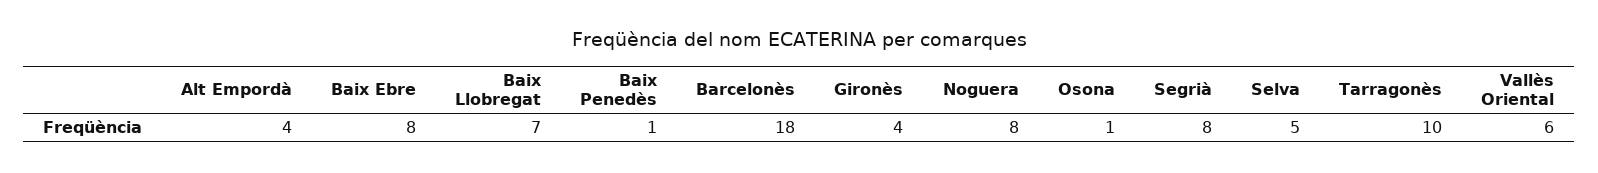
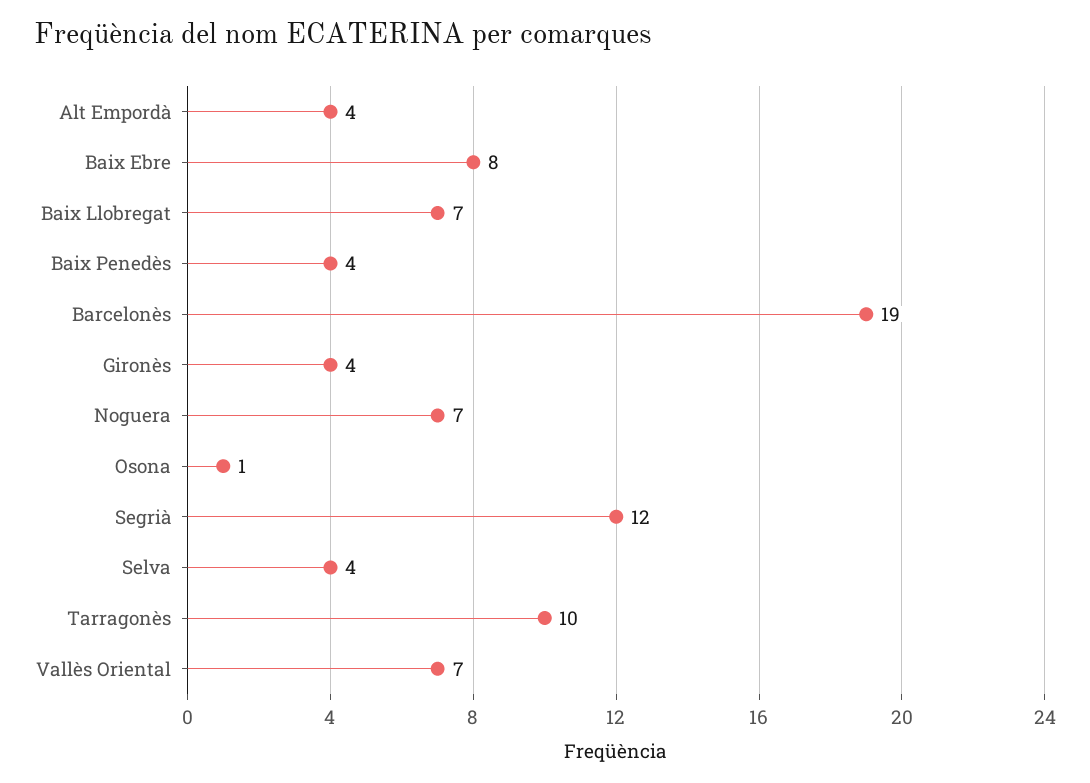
  {
    "Alt Empordà": 4,
    "Baix Ebre": 8,
    "Baix Llobregat": 7,
-   "Baix Penedès": 1,
+   "Baix Penedès": 4,
-   "Barcelonès": 18,
+   "Barcelonès": 19,
    "Gironès": 4,
-   "Noguera": 8,
+   "Noguera": 7,
    "Osona": 1,
-   "Segrià": 8,
+   "Segrià": 12,
-   "Selva": 5,
+   "Selva": 4,
    "Tarragonès": 10,
-   "Vallès Oriental": 6
+   "Vallès Oriental": 7
  }

